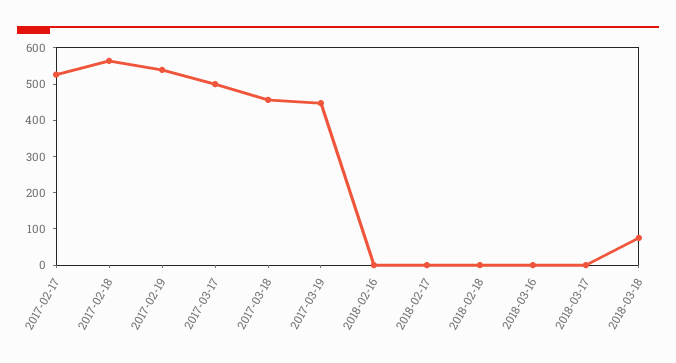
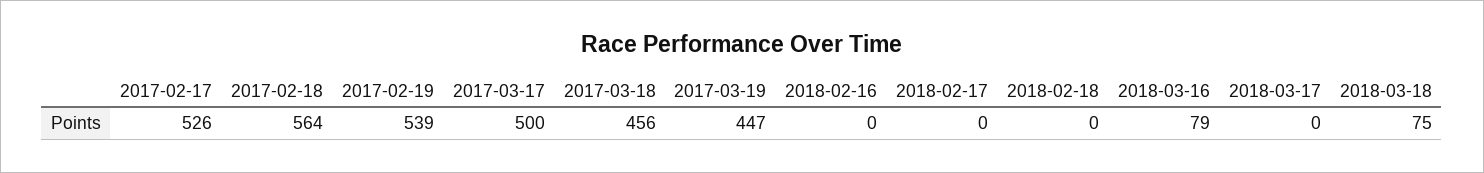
  {
    "2017-02-17": 526,
    "2017-02-18": 564,
    "2017-02-19": 539,
    "2017-03-17": 500,
    "2017-03-18": 456,
    "2017-03-19": 447,
    "2018-02-16": 0,
    "2018-02-17": 0,
    "2018-02-18": 0,
-   "2018-03-16": 0,
+   "2018-03-16": 79,
    "2018-03-17": 0,
    "2018-03-18": 75
  }

